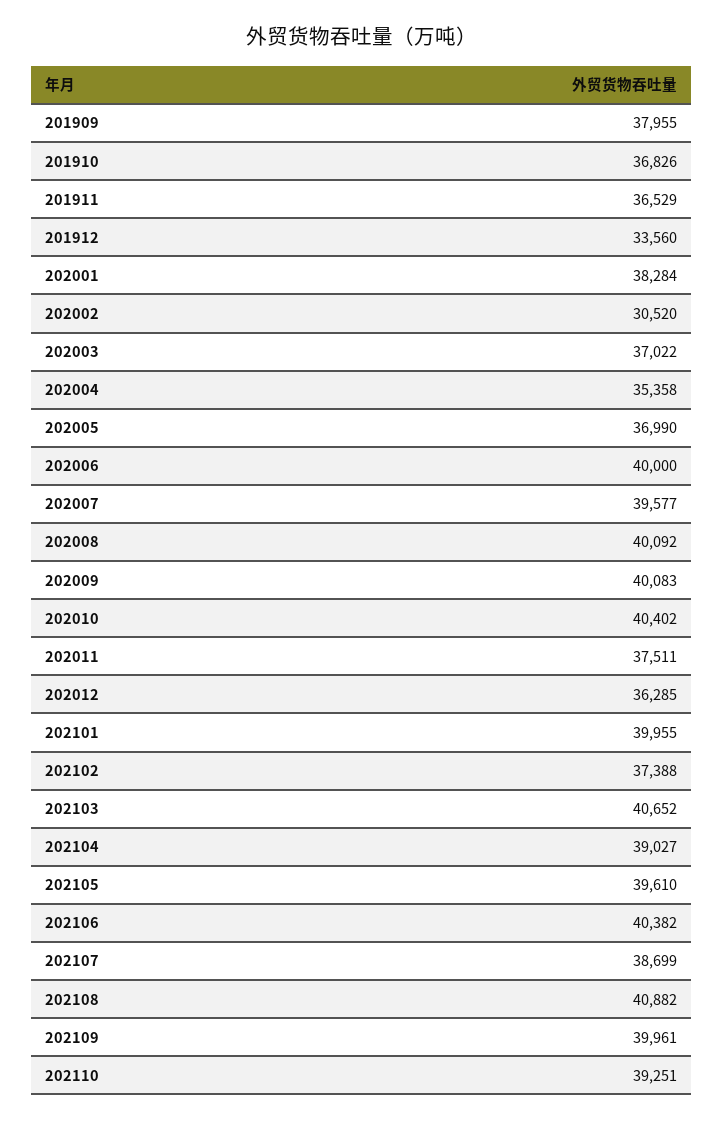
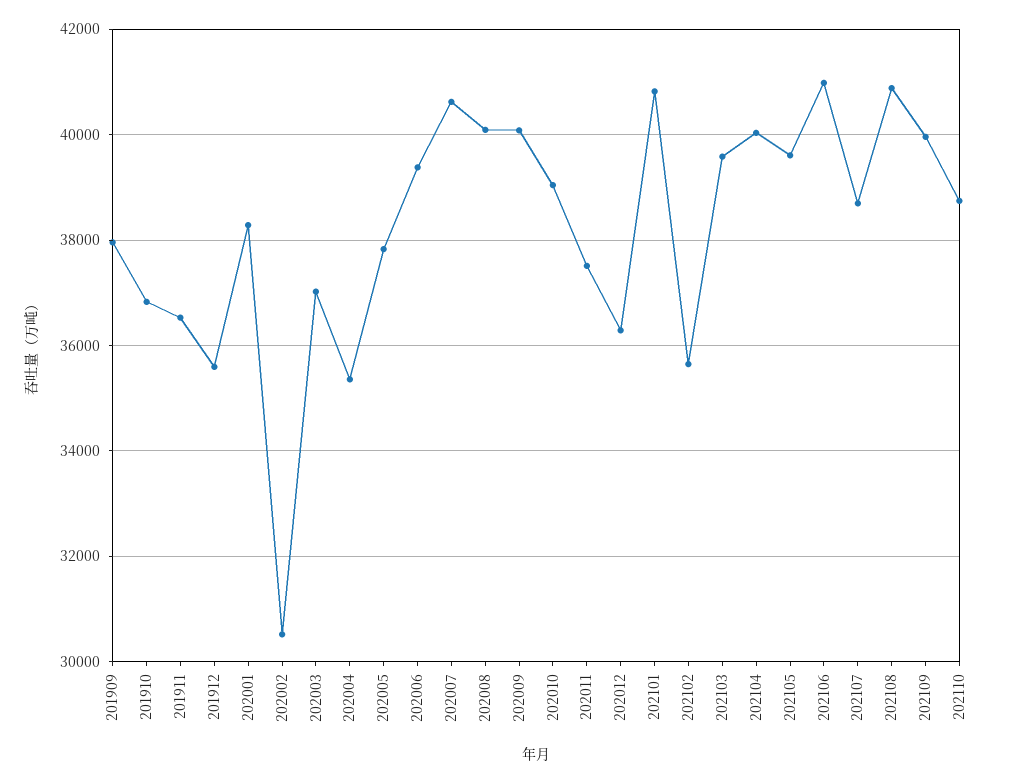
  {
    "201909": 37955,
    "201910": 36826,
    "201911": 36529,
-   "201912": 33560,
+   "201912": 35600,
    "202001": 38284,
    "202002": 30520,
    "202003": 37022,
    "202004": 35358,
-   "202005": 36990,
+   "202005": 37800,
-   "202006": 40000,
+   "202006": 39400,
-   "202007": 39577,
+   "202007": 40600,
    "202008": 40092,
    "202009": 40083,
-   "202010": 40402,
+   "202010": 39000,
    "202011": 37511,
    "202012": 36285,
-   "202101": 39955,
+   "202101": 40800,
-   "202102": 37388,
+   "202102": 35600,
-   "202103": 40652,
+   "202103": 39600,
-   "202104": 39027,
+   "202104": 40000,
    "202105": 39610,
-   "202106": 40382,
+   "202106": 41000,
    "202107": 38699,
    "202108": 40882,
    "202109": 39961,
-   "202110": 39251
+   "202110": 38800
  }

